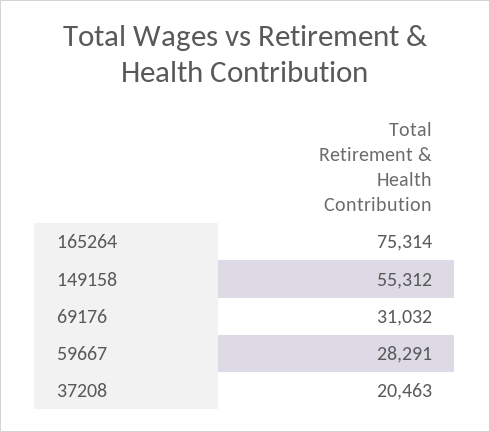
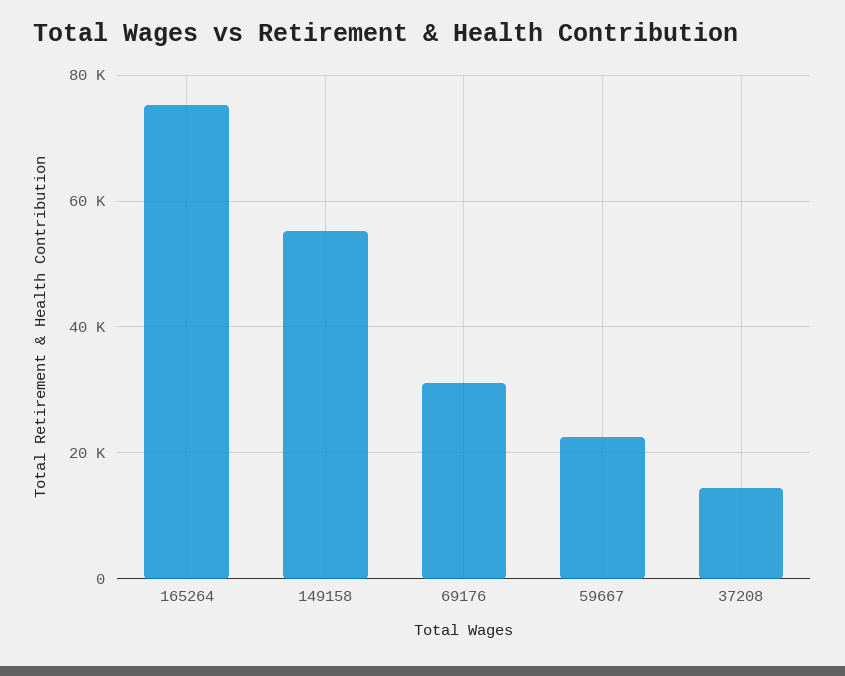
  {
    "165264": 75314,
    "149158": 55312,
    "69176": 31032,
-   "59667": 28291,
+   "59667": 22000,
-   "37208": 20463
+   "37208": 14000
  }

